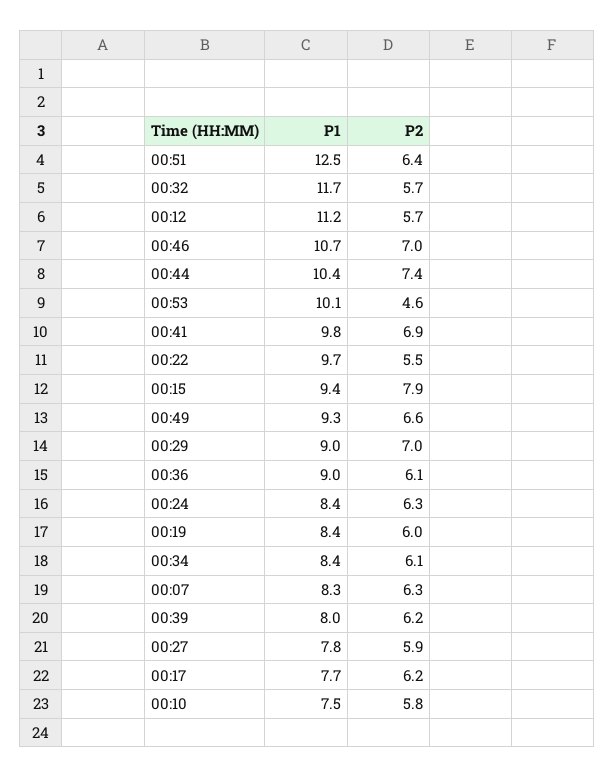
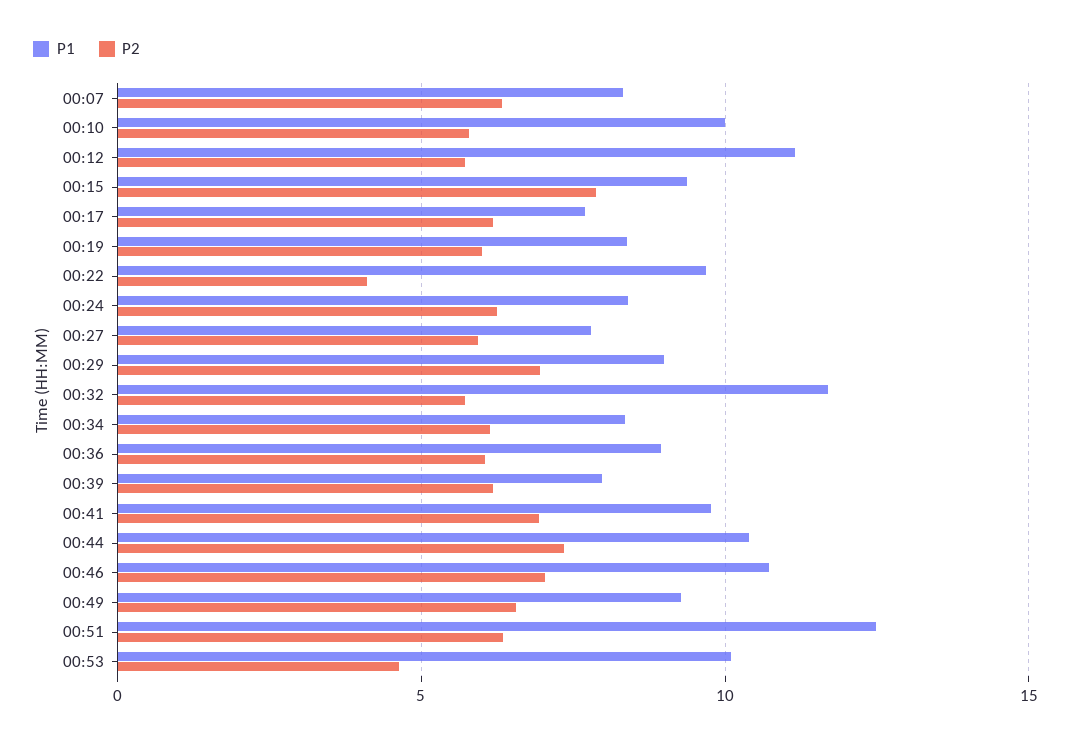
  {
    "P1": {
      "00:51": 12.5,
      "00:32": 11.7,
      "00:12": 11.2,
      "00:46": 10.7,
      "00:44": 10.4,
      "00:53": 10.1,
      "00:41": 9.8,
      "00:22": 9.7,
      "00:15": 9.4,
      "00:49": 9.3,
      "00:29": 9,
      "00:36": 9,
      "00:24": 8.4,
      "00:19": 8.4,
      "00:34": 8.4,
      "00:07": 8.3,
      "00:39": 8,
      "00:27": 7.8,
      "00:17": 7.7,
-     "00:10": 7.5
+     "00:10": 10
    },
    "P2": {
      "00:51": 6.4,
      "00:32": 5.7,
      "00:12": 5.7,
      "00:46": 7,
      "00:44": 7.4,
      "00:53": 4.6,
      "00:41": 6.9,
-     "00:22": 5.5,
+     "00:22": 4,
      "00:15": 7.9,
      "00:49": 6.6,
      "00:29": 7,
      "00:36": 6.1,
      "00:24": 6.3,
      "00:19": 6,
      "00:34": 6.1,
      "00:07": 6.3,
      "00:39": 6.2,
      "00:27": 5.9,
      "00:17": 6.2,
      "00:10": 5.8
    }
  }

